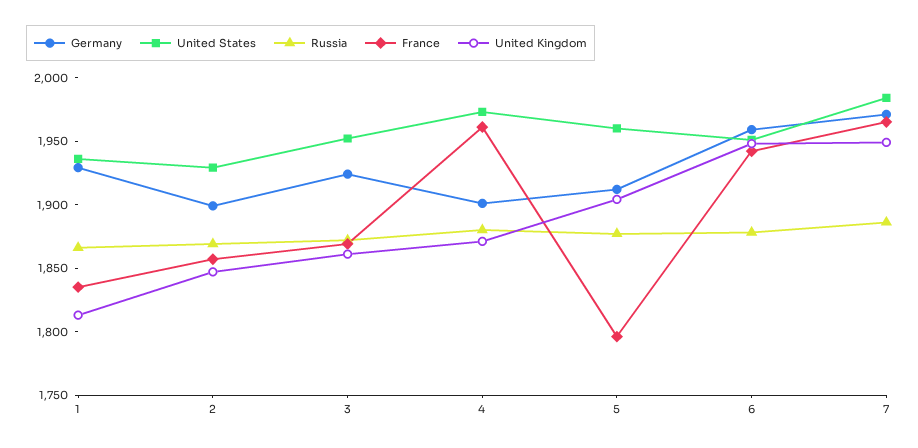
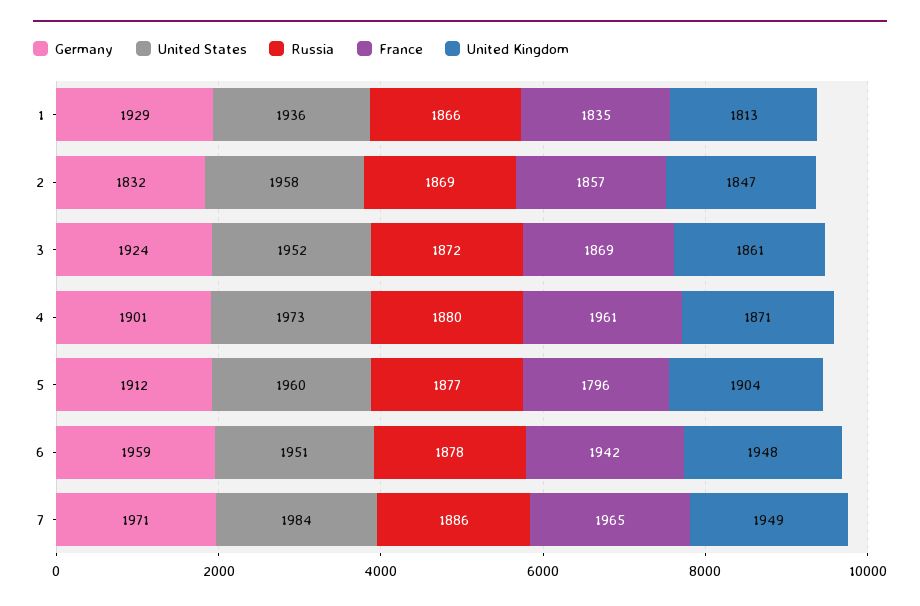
  {
    "Germany": {
      "1": 1929,
-     "2": 1900,
+     "2": 1832,
      "3": 1924,
      "4": 1901,
      "5": 1912,
      "6": 1959,
      "7": 1971
    },
    "United States": {
      "1": 1936,
-     "2": 1930,
+     "2": 1958,
      "3": 1952,
      "4": 1973,
      "5": 1960,
      "6": 1951,
      "7": 1984
    },
    "Russia": {
      "1": 1866,
      "2": 1869,
      "3": 1872,
      "4": 1880,
      "5": 1877,
      "6": 1878,
      "7": 1886
    },
    "France": {
      "1": 1835,
      "2": 1857,
      "3": 1869,
      "4": 1961,
      "5": 1796,
      "6": 1942,
      "7": 1965
    },
    "United Kingdom": {
      "1": 1813,
      "2": 1847,
      "3": 1861,
      "4": 1871,
      "5": 1904,
      "6": 1948,
      "7": 1949
    }
  }

